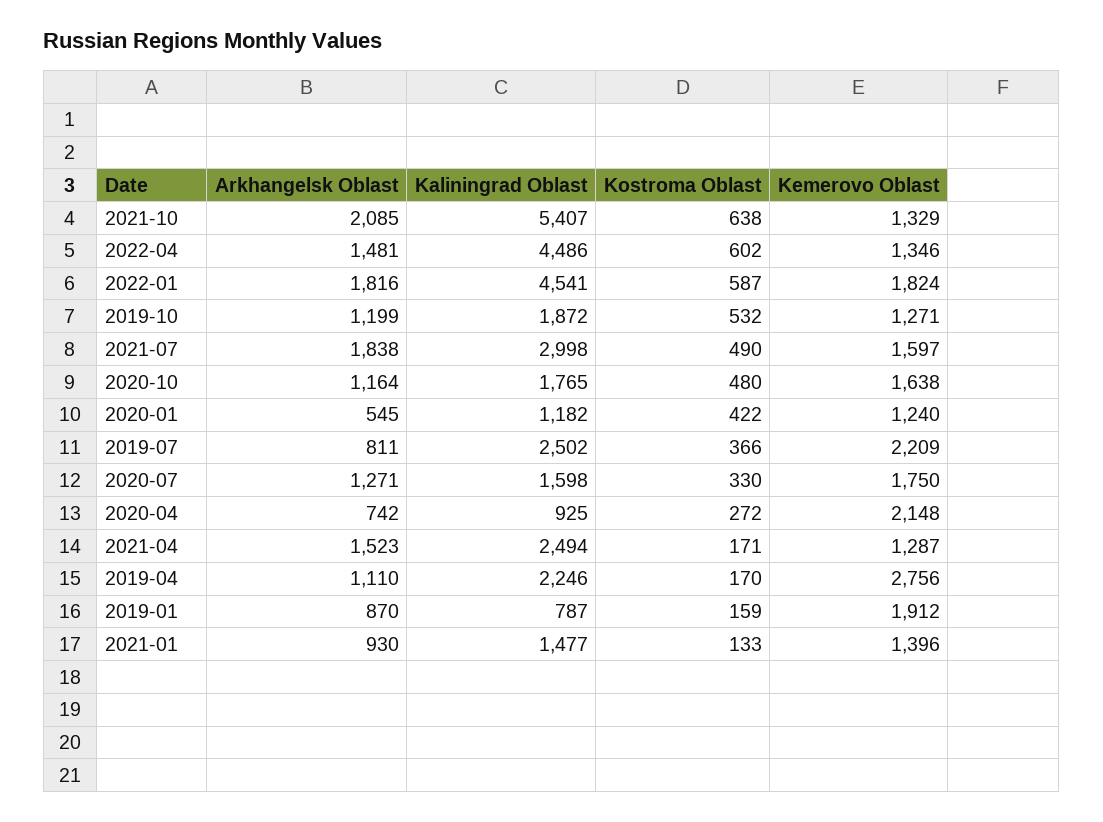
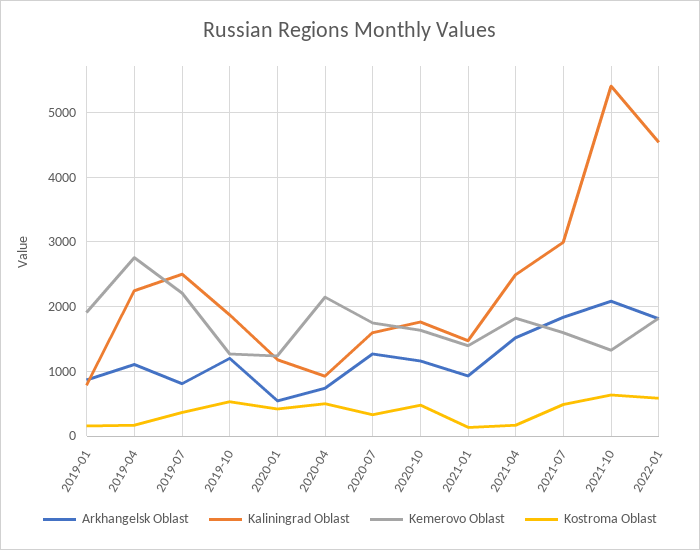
  {
    "Arkhangelsk Oblast": {
      "2021-10": 2085,
-     "2022-04": 1481,
      "2022-01": 1816,
      "2019-10": 1199,
      "2021-07": 1838,
      "2020-10": 1164,
      "2020-01": 545,
      "2019-07": 811,
      "2020-07": 1271,
      "2020-04": 742,
      "2021-04": 1523,
      "2019-04": 1110,
      "2019-01": 870,
      "2021-01": 930
    },
    "Kaliningrad Oblast": {
      "2021-10": 5407,
-     "2022-04": 4486,
      "2022-01": 4541,
      "2019-10": 1872,
      "2021-07": 2998,
      "2020-10": 1765,
      "2020-01": 1182,
      "2019-07": 2502,
      "2020-07": 1598,
      "2020-04": 925,
      "2021-04": 2494,
      "2019-04": 2246,
      "2019-01": 787,
      "2021-01": 1477
    },
    "Kostroma Oblast": {
      "2021-10": 638,
-     "2022-04": 602,
      "2022-01": 587,
      "2019-10": 532,
      "2021-07": 490,
      "2020-10": 480,
      "2020-01": 422,
      "2019-07": 366,
      "2020-07": 330,
-     "2020-04": 272,
+     "2020-04": 500,
      "2021-04": 171,
      "2019-04": 170,
      "2019-01": 159,
      "2021-01": 133
    },
    "Kemerovo Oblast": {
      "2021-10": 1329,
-     "2022-04": 1346,
      "2022-01": 1824,
      "2019-10": 1271,
      "2021-07": 1597,
      "2020-10": 1638,
      "2020-01": 1240,
      "2019-07": 2209,
      "2020-07": 1750,
      "2020-04": 2148,
-     "2021-04": 1287,
+     "2021-04": 1800,
      "2019-04": 2756,
      "2019-01": 1912,
      "2021-01": 1396
    }
  }

